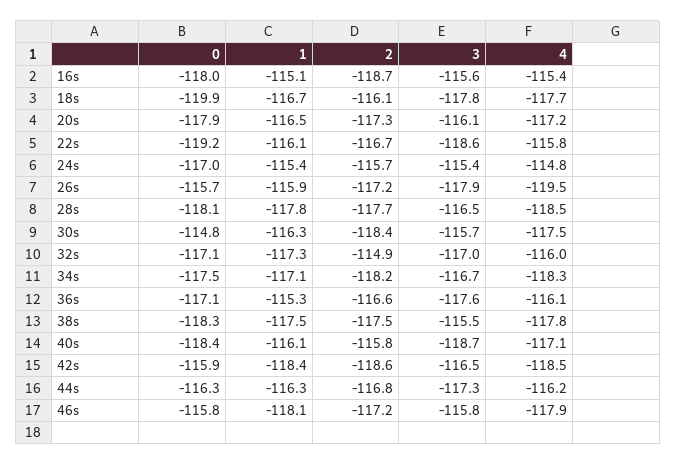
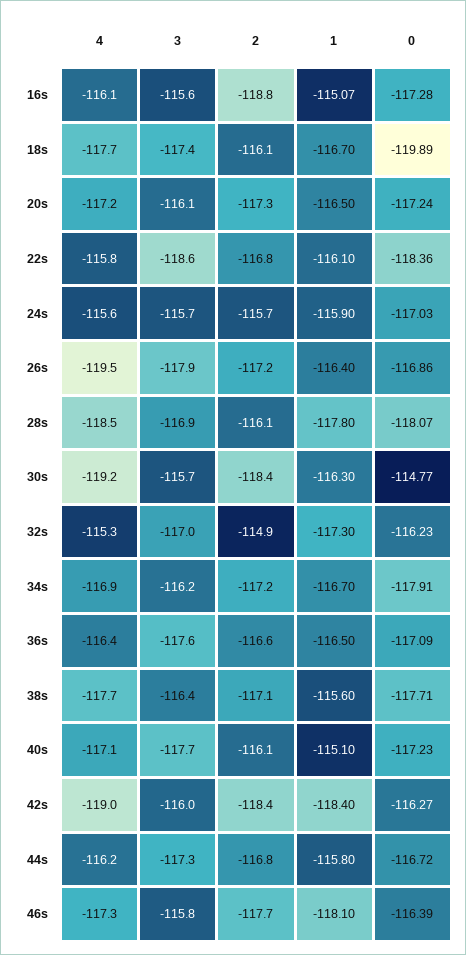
  {
    "0": {
-     "16s": -118,
+     "16s": -117.28,
      "18s": -119.89,
-     "20s": -117.9,
+     "20s": -117.24,
-     "22s": -119.2,
+     "22s": -118.36,
      "24s": -117.03,
-     "26s": -115.7,
+     "26s": -116.86,
      "28s": -118.07,
      "30s": -114.77,
-     "32s": -117.1,
+     "32s": -116.23,
-     "34s": -117.5,
+     "34s": -117.91,
      "36s": -117.09,
-     "38s": -118.3,
+     "38s": -117.71,
-     "40s": -118.4,
+     "40s": -117.23,
-     "42s": -115.9,
+     "42s": -116.27,
-     "44s": -116.3,
+     "44s": -116.72,
-     "46s": -115.8
+     "46s": -116.39
    },
    "1": {
      "16s": -115.07,
      "18s": -116.7,
      "20s": -116.5,
      "22s": -116.1,
-     "24s": -115.4,
+     "24s": -115.9,
-     "26s": -115.9,
+     "26s": -116.4,
      "28s": -117.8,
      "30s": -116.3,
      "32s": -117.3,
-     "34s": -117.1,
+     "34s": -116.7,
-     "36s": -115.3,
+     "36s": -116.5,
-     "38s": -117.5,
+     "38s": -115.6,
-     "40s": -116.1,
+     "40s": -115.1,
      "42s": -118.4,
-     "44s": -116.3,
+     "44s": -115.8,
      "46s": -118.1
    },
    "2": {
-     "16s": -118.7,
+     "16s": -118.8,
      "18s": -116.1,
      "20s": -117.3,
-     "22s": -116.7,
+     "22s": -116.8,
      "24s": -115.7,
      "26s": -117.2,
-     "28s": -117.7,
+     "28s": -116.1,
      "30s": -118.4,
      "32s": -114.9,
-     "34s": -118.2,
+     "34s": -117.2,
      "36s": -116.6,
-     "38s": -117.5,
+     "38s": -117.1,
-     "40s": -115.8,
+     "40s": -116.1,
-     "42s": -118.6,
+     "42s": -118.4,
      "44s": -116.8,
-     "46s": -117.2
+     "46s": -117.7
    },
    "3": {
      "16s": -115.6,
-     "18s": -117.8,
+     "18s": -117.4,
      "20s": -116.1,
      "22s": -118.6,
-     "24s": -115.4,
+     "24s": -115.7,
      "26s": -117.9,
-     "28s": -116.5,
+     "28s": -116.9,
      "30s": -115.7,
      "32s": -117,
-     "34s": -116.7,
+     "34s": -116.2,
      "36s": -117.6,
-     "38s": -115.5,
+     "38s": -116.4,
-     "40s": -118.7,
+     "40s": -117.7,
-     "42s": -116.5,
+     "42s": -116,
      "44s": -117.3,
      "46s": -115.8
    },
    "4": {
-     "16s": -115.4,
+     "16s": -116.1,
      "18s": -117.7,
      "20s": -117.2,
      "22s": -115.8,
-     "24s": -114.8,
+     "24s": -115.6,
      "26s": -119.5,
      "28s": -118.5,
-     "30s": -117.5,
+     "30s": -119.2,
-     "32s": -116,
+     "32s": -115.3,
-     "34s": -118.3,
+     "34s": -116.9,
-     "36s": -116.1,
+     "36s": -116.4,
-     "38s": -117.8,
+     "38s": -117.7,
      "40s": -117.1,
-     "42s": -118.5,
+     "42s": -119,
      "44s": -116.2,
-     "46s": -117.9
+     "46s": -117.3
    }
  }

